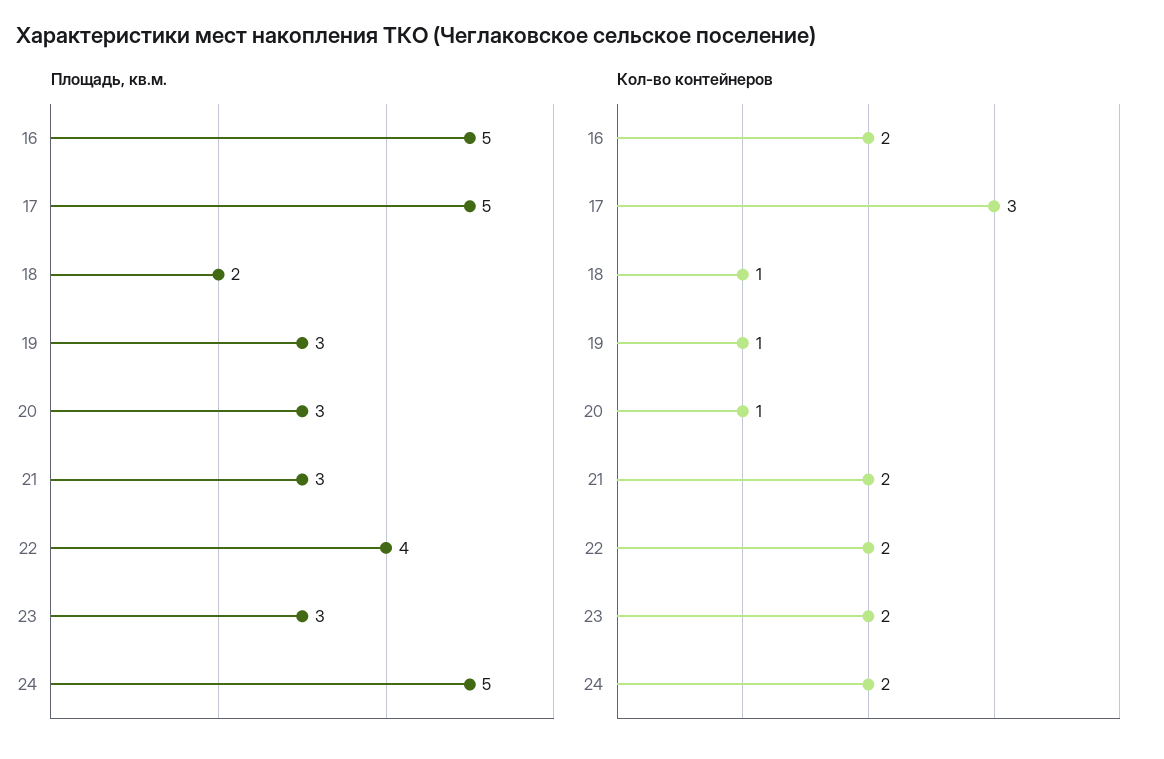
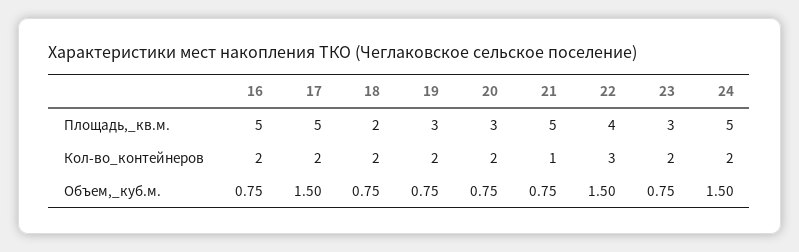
  {
    "Площадь, кв.м.": {
      "16": 5,
      "17": 5,
      "18": 2,
      "19": 3,
      "20": 3,
-     "21": 3,
+     "21": 5,
      "22": 4,
      "23": 3,
      "24": 5
    },
    "Кол-во контейнеров": {
      "16": 2,
-     "17": 3,
+     "17": 2,
-     "18": 1,
+     "18": 2,
-     "19": 1,
+     "19": 2,
-     "20": 1,
+     "20": 2,
-     "21": 2,
+     "21": 1,
-     "22": 2,
+     "22": 3,
      "23": 2,
      "24": 2
-   }
+   },
+   "Объем,_куб.м.": {
+     "16": 0.75,
+     "17": 1.5,
+     "18": 0.75,
+     "19": 0.75,
+     "20": 0.75,
+     "21": 0.75,
+     "22": 1.5,
+     "23": 0.75,
+     "24": 1.5
+   }
  }

